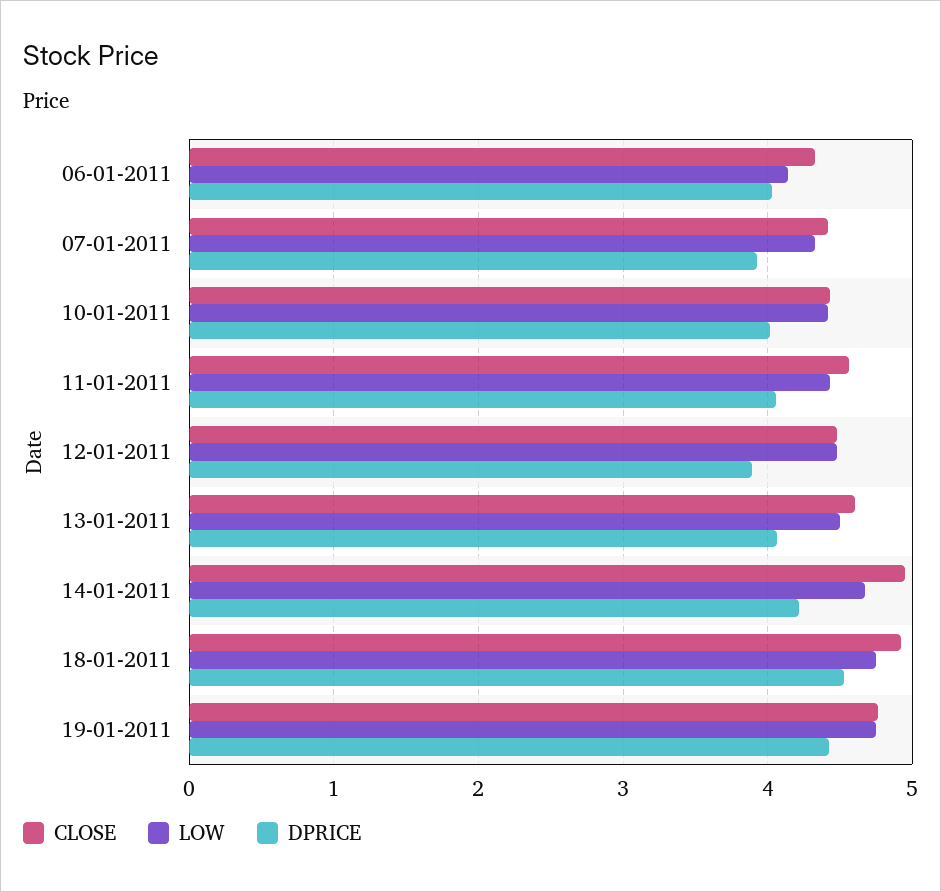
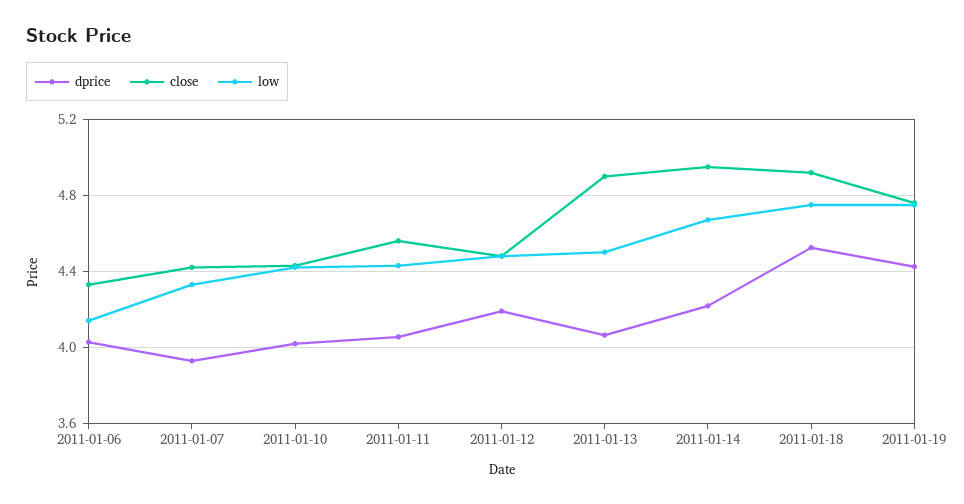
  {
    "CLOSE": {
      "06-01-2011": 4.35,
      "07-01-2011": 4.4,
      "10-01-2011": 4.45,
      "11-01-2011": 4.55,
      "12-01-2011": 4.5,
-     "13-01-2011": 4.6,
+     "13-01-2011": 4.9,
      "14-01-2011": 4.95,
      "18-01-2011": 4.9,
      "19-01-2011": 4.75
    },
    "LOW": {
      "06-01-2011": 4.15,
      "07-01-2011": 4.35,
      "10-01-2011": 4.4,
      "11-01-2011": 4.45,
      "12-01-2011": 4.5,
      "13-01-2011": 4.5,
      "14-01-2011": 4.65,
      "18-01-2011": 4.75,
      "19-01-2011": 4.75
    },
    "DPRICE": {
      "06-01-2011": 4.05,
      "07-01-2011": 3.95,
      "10-01-2011": 4,
      "11-01-2011": 4.05,
-     "12-01-2011": 3.9,
+     "12-01-2011": 4.2,
      "13-01-2011": 4.05,
      "14-01-2011": 4.2,
      "18-01-2011": 4.5,
      "19-01-2011": 4.4
    }
  }

